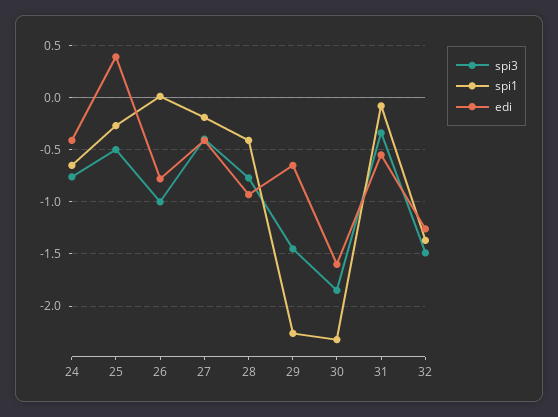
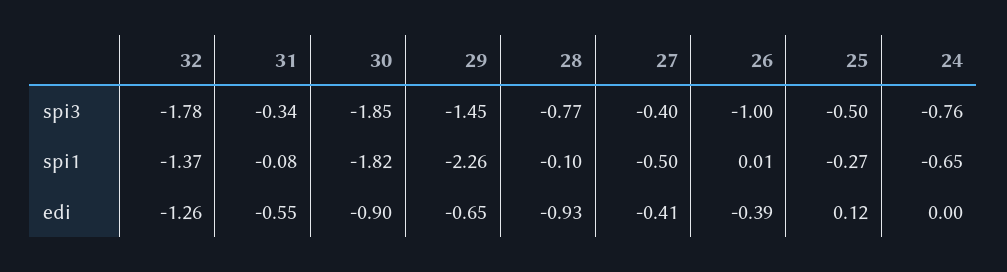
  {
    "spi3": {
      "24": -0.76,
      "25": -0.5,
      "26": -1,
      "27": -0.4,
      "28": -0.77,
      "29": -1.45,
      "30": -1.85,
      "31": -0.34,
-     "32": -1.5
+     "32": -1.78
    },
    "spi1": {
      "24": -0.65,
      "25": -0.27,
      "26": 0.01,
-     "27": -0.2,
+     "27": -0.5,
-     "28": -0.4,
+     "28": -0.1,
      "29": -2.26,
-     "30": -2.3,
+     "30": -1.82,
      "31": -0.08,
      "32": -1.37
    },
    "edi": {
-     "24": -0.4,
+     "24": 0,
-     "25": 0.4,
+     "25": 0.12,
-     "26": -0.8,
+     "26": -0.39,
      "27": -0.41,
      "28": -0.93,
      "29": -0.65,
-     "30": -1.6,
+     "30": -0.9,
      "31": -0.55,
      "32": -1.26
    }
  }

